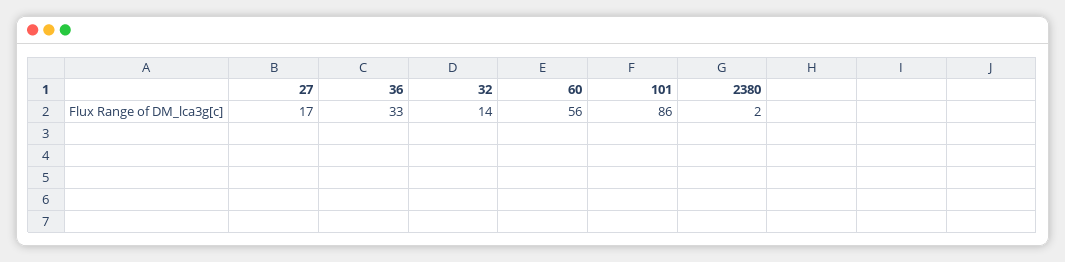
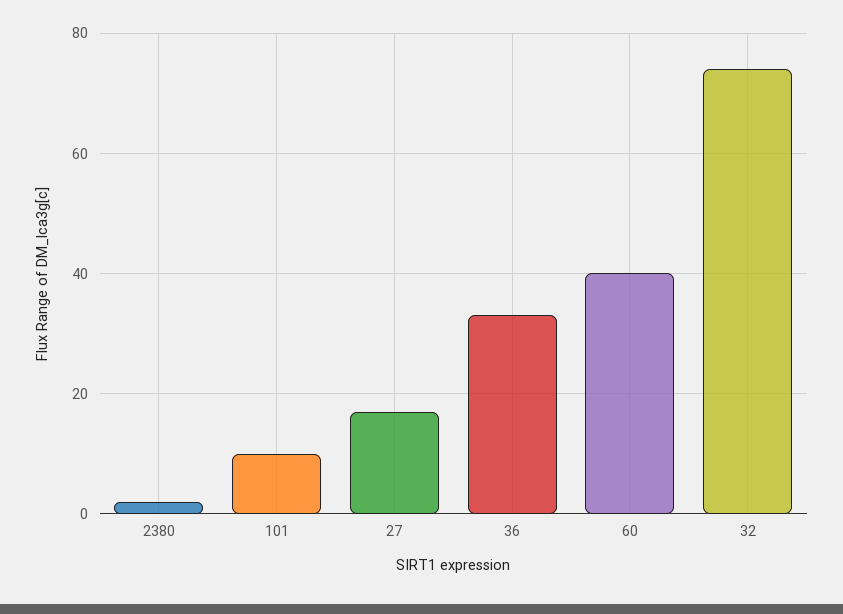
  {
    "27": 17,
    "36": 33,
-   "32": 14,
+   "32": 75,
-   "60": 56,
+   "60": 40,
-   "101": 86,
+   "101": 10,
    "2380": 2
  }

